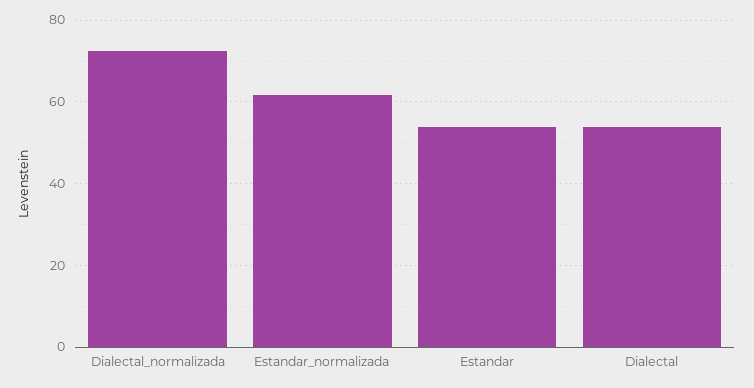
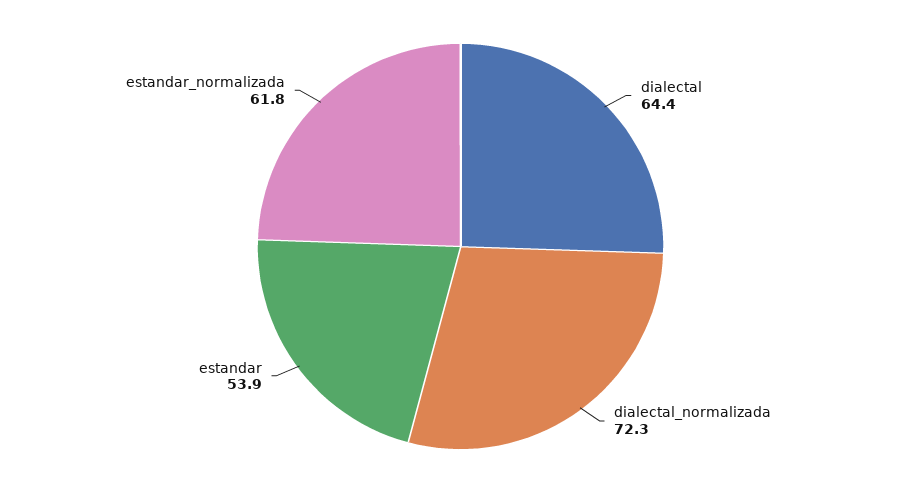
  {
    "Dialectal_normalizada": 72.3,
    "Estandar_normalizada": 61.8,
    "Estandar": 53.9,
-   "Dialectal": 54
+   "Dialectal": 64.4
  }

